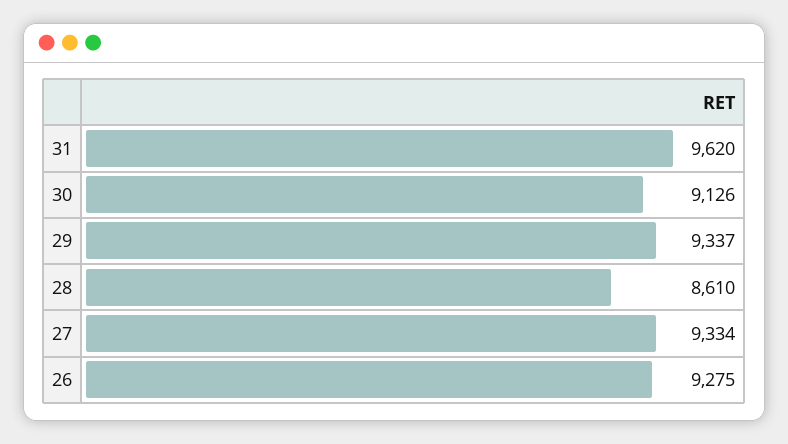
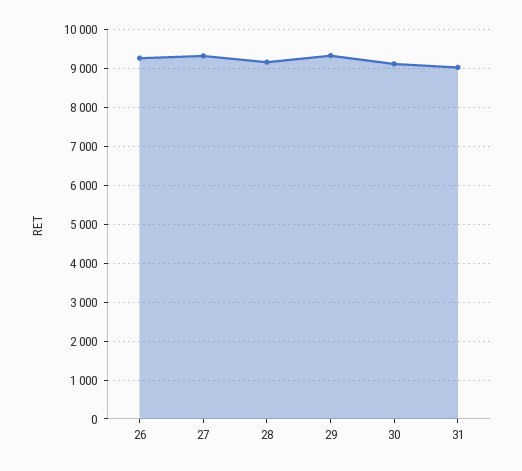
  {
-   "31": 9620,
+   "31": 9000,
    "30": 9126,
    "29": 9337,
-   "28": 8610,
+   "28": 9200,
    "27": 9334,
    "26": 9275
  }

